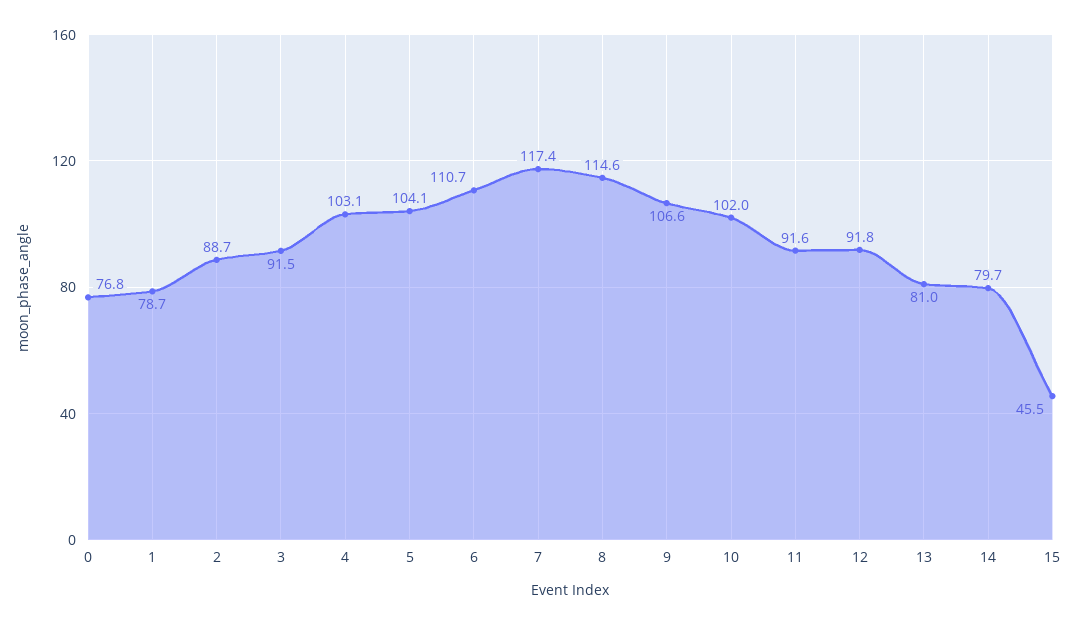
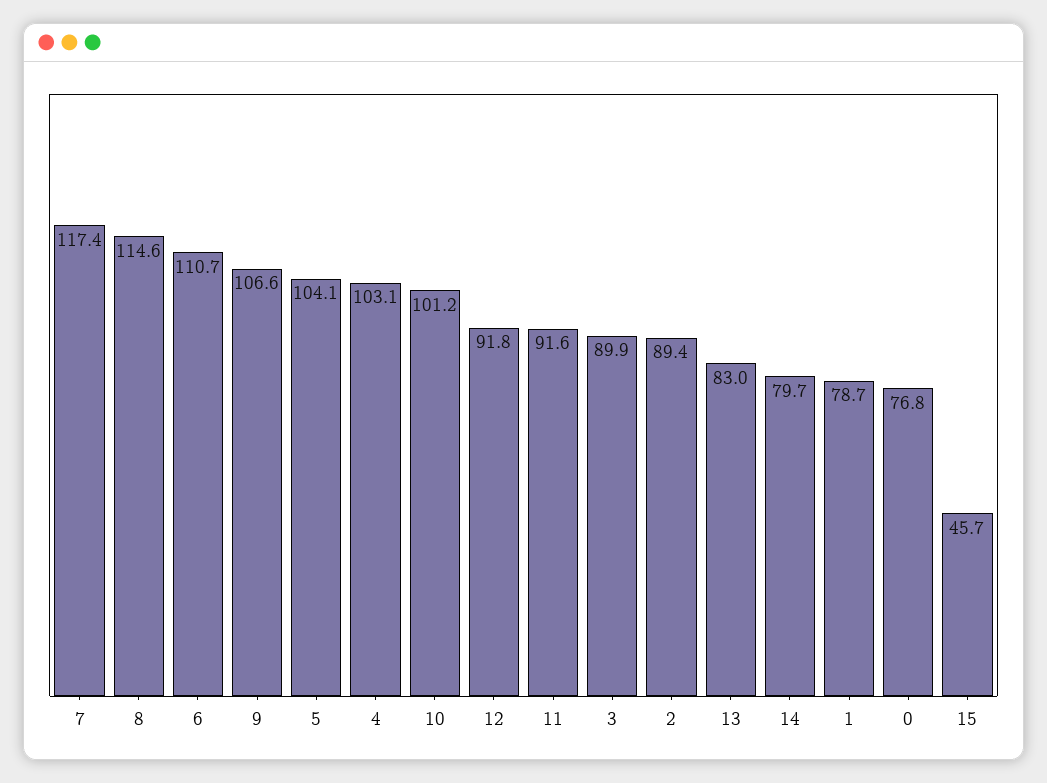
  {
    "0": 76.8,
    "1": 78.7,
-   "2": 88.7,
+   "2": 89.4,
-   "3": 91.5,
+   "3": 89.9,
    "4": 103.1,
    "5": 104.1,
    "6": 110.7,
    "7": 117.4,
    "8": 114.6,
    "9": 106.6,
-   "10": 102,
+   "10": 101.2,
    "11": 91.6,
    "12": 91.8,
-   "13": 81,
+   "13": 83,
    "14": 79.7,
-   "15": 45.5
+   "15": 45.7
  }

